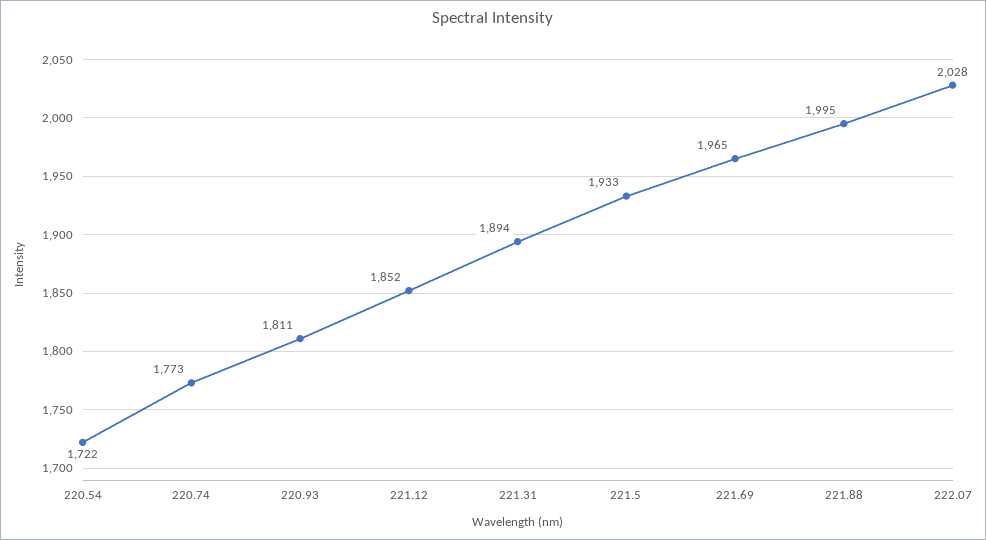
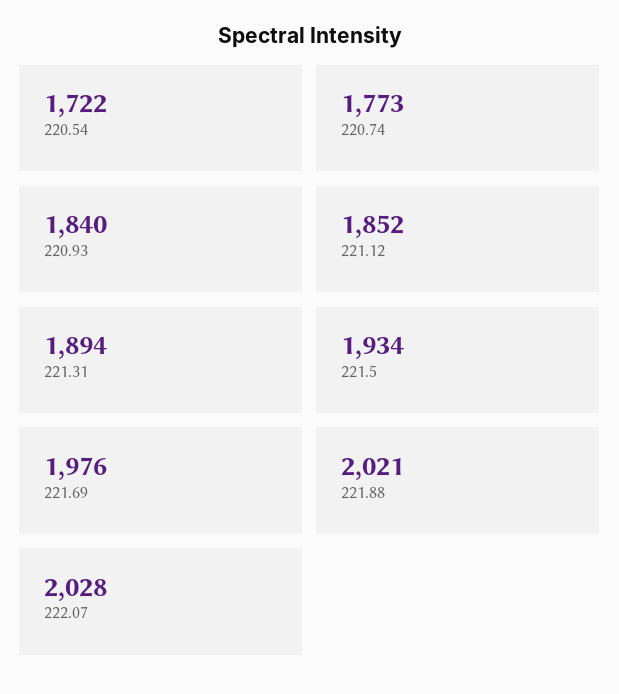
  {
    "220.54": 1722,
    "220.74": 1773,
-   "220.93": 1811,
+   "220.93": 1840,
    "221.12": 1852,
    "221.31": 1894,
-   "221.5": 1933,
+   "221.5": 1934,
-   "221.69": 1965,
+   "221.69": 1976,
-   "221.88": 1995,
+   "221.88": 2021,
    "222.07": 2028
  }

